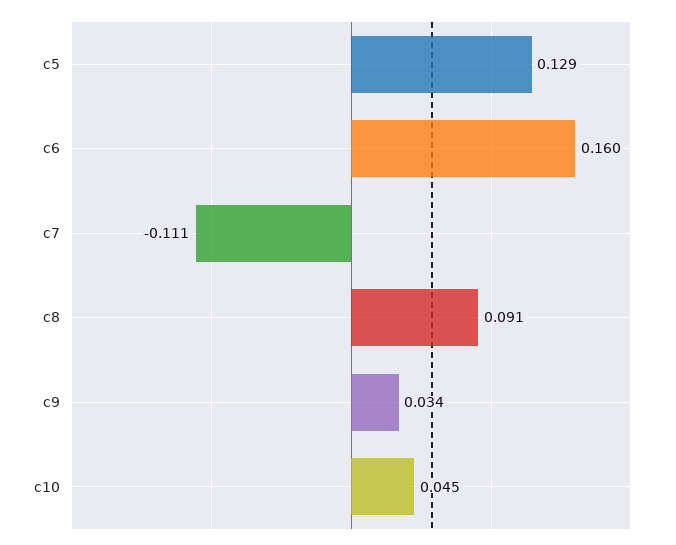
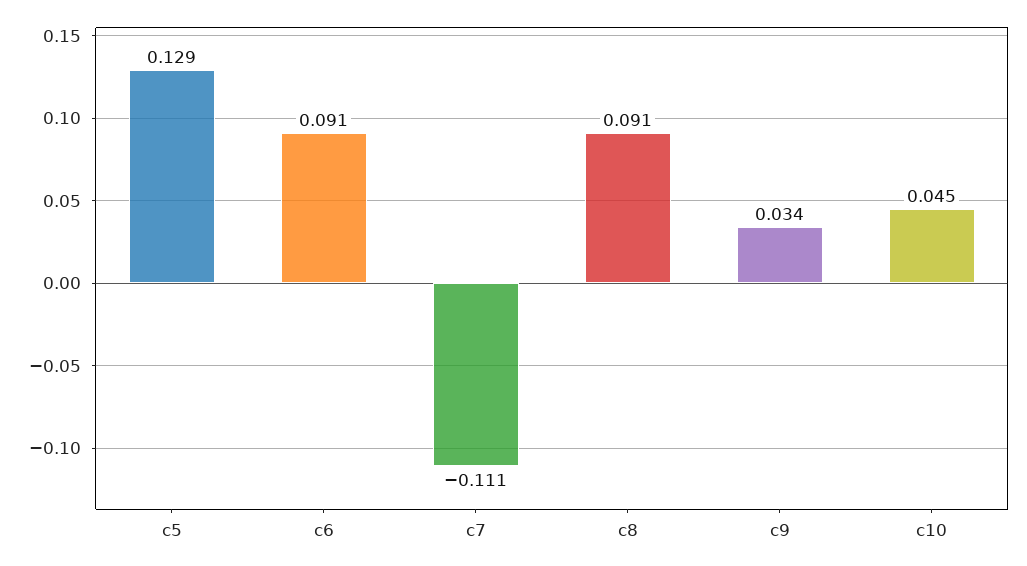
  {
    "c5": 0.129,
-   "c6": 0.16,
+   "c6": 0.091,
    "c7": -0.111,
    "c8": 0.091,
    "c9": 0.034,
    "c10": 0.045
  }

